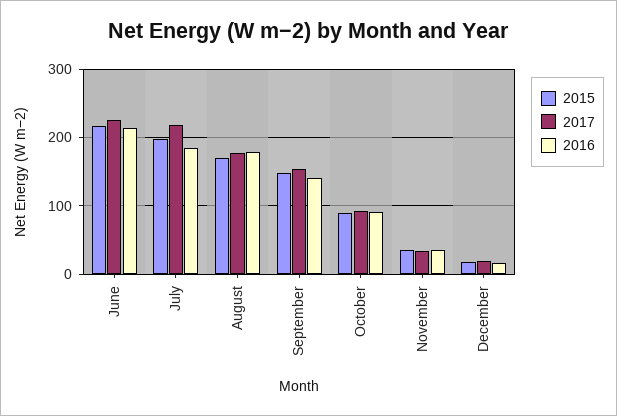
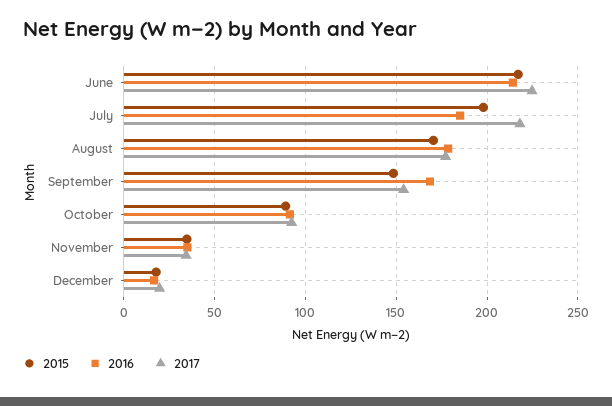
  {
    "2015": {
      "June": 215,
      "July": 200,
      "August": 170,
      "September": 150,
      "October": 90,
      "November": 35,
      "December": 20
    },
    "2017": {
      "June": 225,
      "July": 220,
      "August": 175,
      "September": 155,
      "October": 90,
      "November": 35,
      "December": 20
    },
    "2016": {
      "June": 215,
      "July": 185,
      "August": 180,
-     "September": 140,
+     "September": 170,
      "October": 90,
      "November": 35,
      "December": 15
    }
  }

